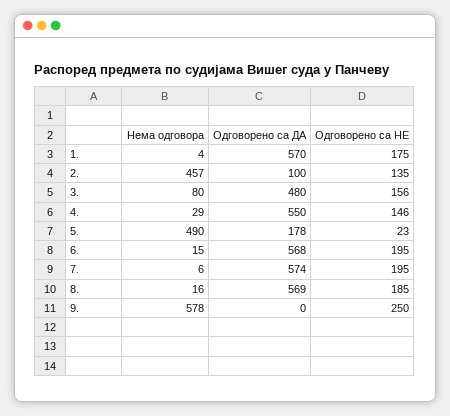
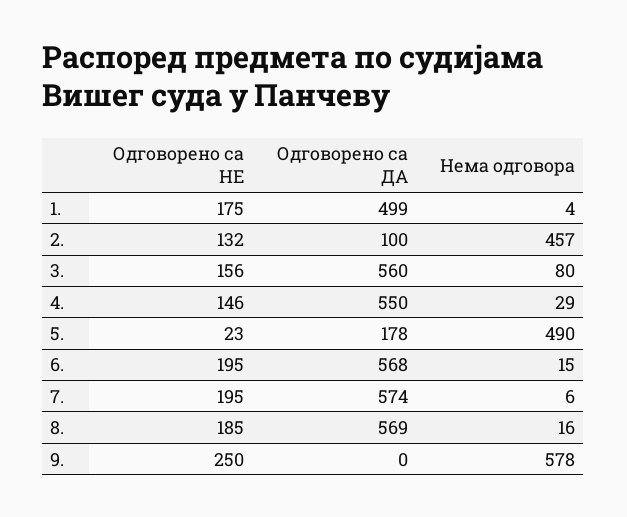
  {
    "Нема одговора": {
      "1.": 4,
      "2.": 457,
      "3.": 80,
      "4.": 29,
      "5.": 490,
      "6.": 15,
      "7.": 6,
      "8.": 16,
      "9.": 578
    },
    "Одговорено са ДА": {
-     "1.": 570,
+     "1.": 499,
      "2.": 100,
-     "3.": 480,
+     "3.": 560,
      "4.": 550,
      "5.": 178,
      "6.": 568,
      "7.": 574,
      "8.": 569,
      "9.": 0
    },
    "Одговорено са НЕ": {
      "1.": 175,
-     "2.": 135,
+     "2.": 132,
      "3.": 156,
      "4.": 146,
      "5.": 23,
      "6.": 195,
      "7.": 195,
      "8.": 185,
      "9.": 250
    }
  }

